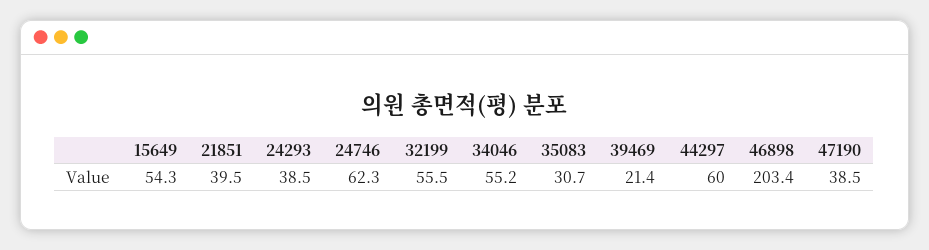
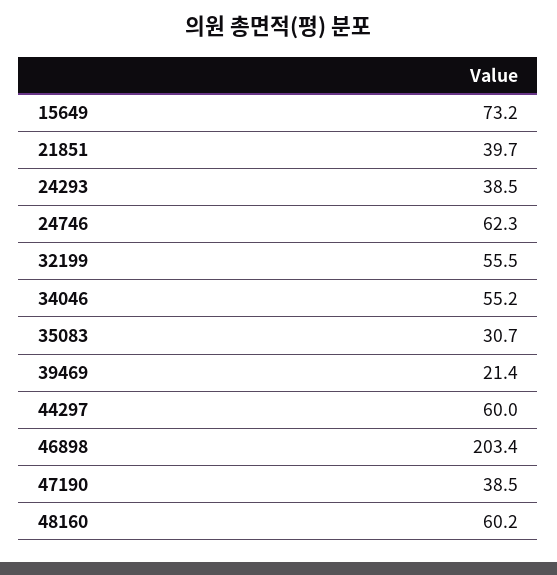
  {
-   "15649": 54.3,
+   "15649": 73.2,
-   "21851": 39.5,
+   "21851": 39.7,
    "24293": 38.5,
    "24746": 62.3,
    "32199": 55.5,
    "34046": 55.2,
    "35083": 30.7,
    "39469": 21.4,
    "44297": 60,
    "46898": 203.4,
-   "47190": 38.5
+   "47190": 38.5,
+   "48160": 60.2
  }

